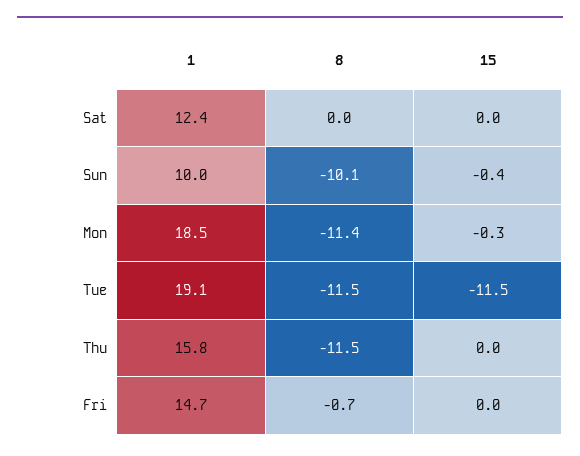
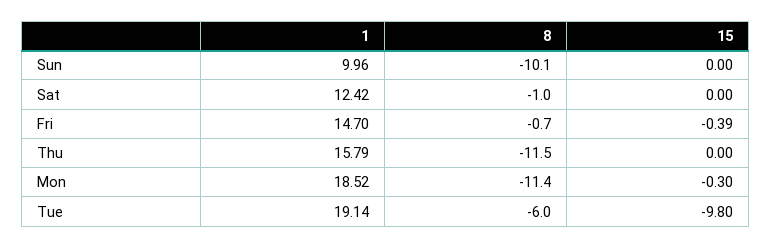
  {
    "1": {
      "Sat": 12.42,
      "Sun": 9.96,
      "Mon": 18.52,
      "Tue": 19.14,
      "Thu": 15.79,
      "Fri": 14.7
    },
    "8": {
-     "Sat": 0,
+     "Sat": -1,
      "Sun": -10.1,
      "Mon": -11.4,
-     "Tue": -11.5,
+     "Tue": -6,
      "Thu": -11.5,
      "Fri": -0.7
    },
    "15": {
      "Sat": 0,
-     "Sun": -0.4,
+     "Sun": 0,
      "Mon": -0.3,
-     "Tue": -11.5,
+     "Tue": -9.8,
      "Thu": 0,
-     "Fri": 0
+     "Fri": -0.39
    }
  }

